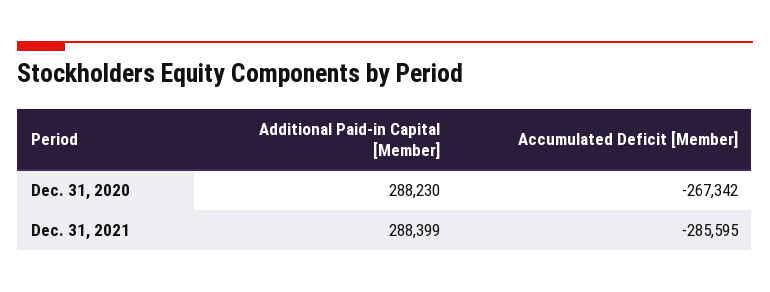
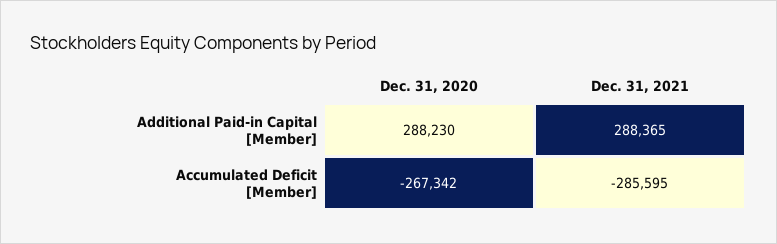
  {
    "Additional Paid-in Capital [Member]": {
      "Dec. 31, 2020": 288230,
-     "Dec. 31, 2021": 288399
+     "Dec. 31, 2021": 288365
    },
    "Accumulated Deficit [Member]": {
      "Dec. 31, 2020": -267342,
      "Dec. 31, 2021": -285595
    }
  }

